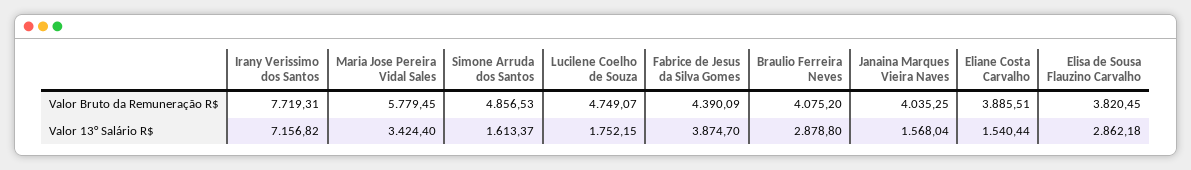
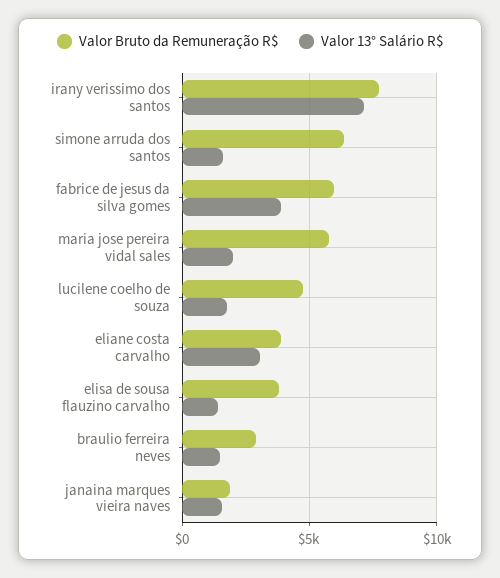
  {
    "Valor Bruto da Remuneração R$": {
      "Irany Verissimo dos Santos": 7719.31,
      "Maria Jose Pereira Vidal Sales": 5779.45,
-     "Simone Arruda dos Santos": 4856.53,
+     "Simone Arruda dos Santos": 6500,
      "Lucilene Coelho de Souza": 4749.07,
-     "Fabrice de Jesus da Silva Gomes": 4390.09,
+     "Fabrice de Jesus da Silva Gomes": 6000,
-     "Braulio Ferreira Neves": 4075.2,
+     "Braulio Ferreira Neves": 3000,
-     "Janaina Marques Vieira Naves": 4035.25,
+     "Janaina Marques Vieira Naves": 2000,
      "Eliane Costa Carvalho": 3885.51,
      "Elisa de Sousa Flauzino Carvalho": 3820.45
    },
    "Valor 13° Salário R$": {
      "Irany Verissimo dos Santos": 7156.82,
-     "Maria Jose Pereira Vidal Sales": 3424.4,
+     "Maria Jose Pereira Vidal Sales": 2000,
      "Simone Arruda dos Santos": 1613.37,
      "Lucilene Coelho de Souza": 1752.15,
      "Fabrice de Jesus da Silva Gomes": 3874.7,
-     "Braulio Ferreira Neves": 2878.8,
+     "Braulio Ferreira Neves": 1500,
      "Janaina Marques Vieira Naves": 1568.04,
-     "Eliane Costa Carvalho": 1540.44,
+     "Eliane Costa Carvalho": 3000,
-     "Elisa de Sousa Flauzino Carvalho": 2862.18
+     "Elisa de Sousa Flauzino Carvalho": 1500
    }
  }

